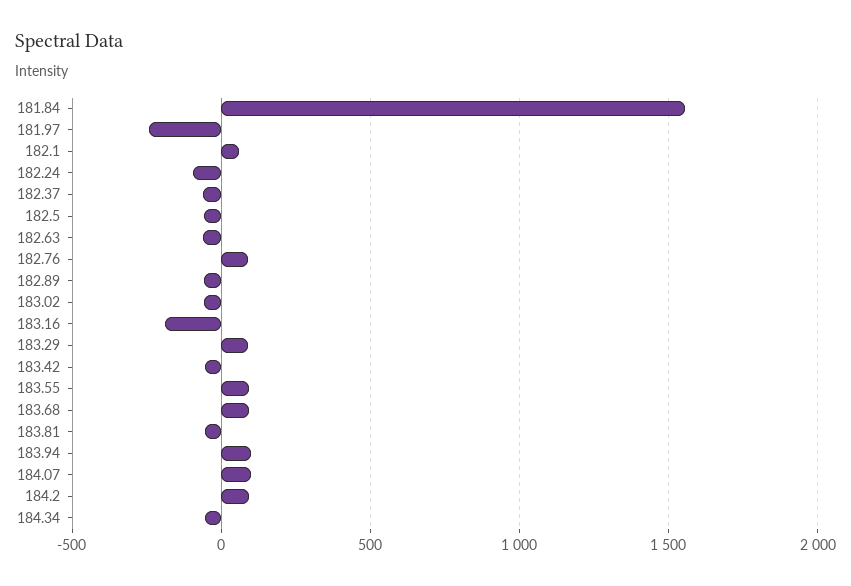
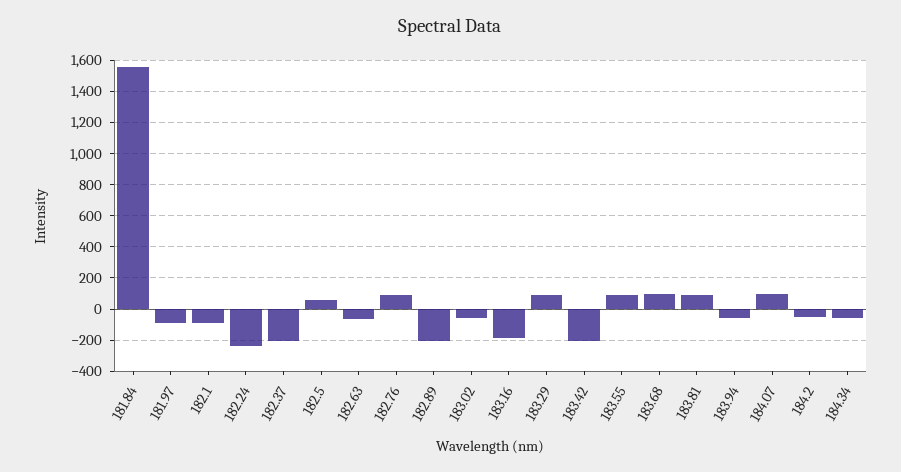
  {
    "181.84": 1550,
-   "181.97": -250,
+   "181.97": -100,
-   "182.1": 50,
+   "182.1": -100,
-   "182.24": -100,
+   "182.24": -250,
-   "182.37": -50,
+   "182.37": -200,
-   "182.5": -50,
+   "182.5": 50,
    "182.63": -50,
    "182.76": 100,
-   "182.89": -50,
+   "182.89": -200,
    "183.02": -50,
    "183.16": -200,
    "183.29": 100,
-   "183.42": -50,
+   "183.42": -200,
    "183.55": 100,
    "183.68": 100,
-   "183.81": -50,
+   "183.81": 100,
-   "183.94": 100,
+   "183.94": -50,
    "184.07": 100,
-   "184.2": 100,
+   "184.2": -50,
    "184.34": -50
  }

